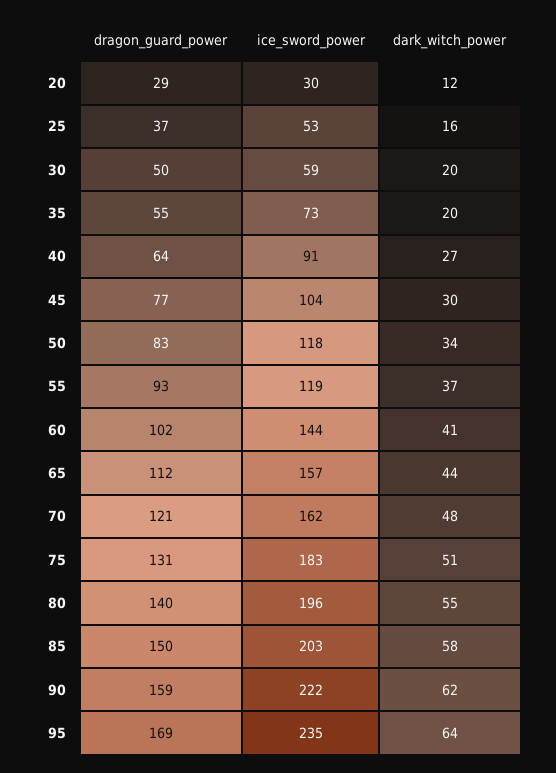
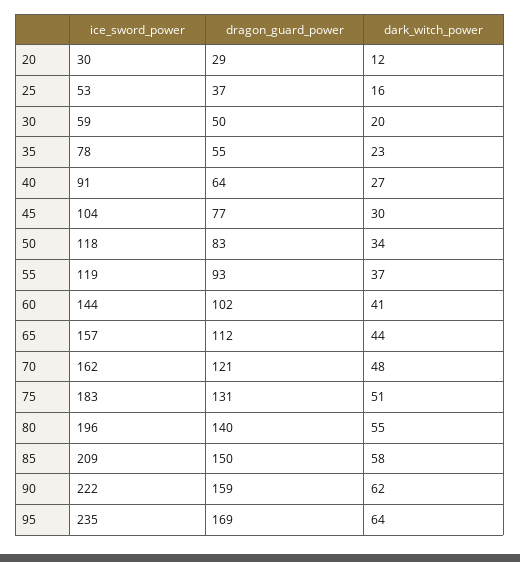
  {
    "dragon_guard_power": {
      "20": 29,
      "25": 37,
      "30": 50,
      "35": 55,
      "40": 64,
      "45": 77,
      "50": 83,
      "55": 93,
      "60": 102,
      "65": 112,
      "70": 121,
      "75": 131,
      "80": 140,
      "85": 150,
      "90": 159,
      "95": 169
    },
    "ice_sword_power": {
      "20": 30,
      "25": 53,
      "30": 59,
-     "35": 73,
+     "35": 78,
      "40": 91,
      "45": 104,
      "50": 118,
      "55": 119,
      "60": 144,
      "65": 157,
      "70": 162,
      "75": 183,
      "80": 196,
-     "85": 203,
+     "85": 209,
      "90": 222,
      "95": 235
    },
    "dark_witch_power": {
      "20": 12,
      "25": 16,
      "30": 20,
-     "35": 20,
+     "35": 23,
      "40": 27,
      "45": 30,
      "50": 34,
      "55": 37,
      "60": 41,
      "65": 44,
      "70": 48,
      "75": 51,
      "80": 55,
      "85": 58,
      "90": 62,
      "95": 64
    }
  }

